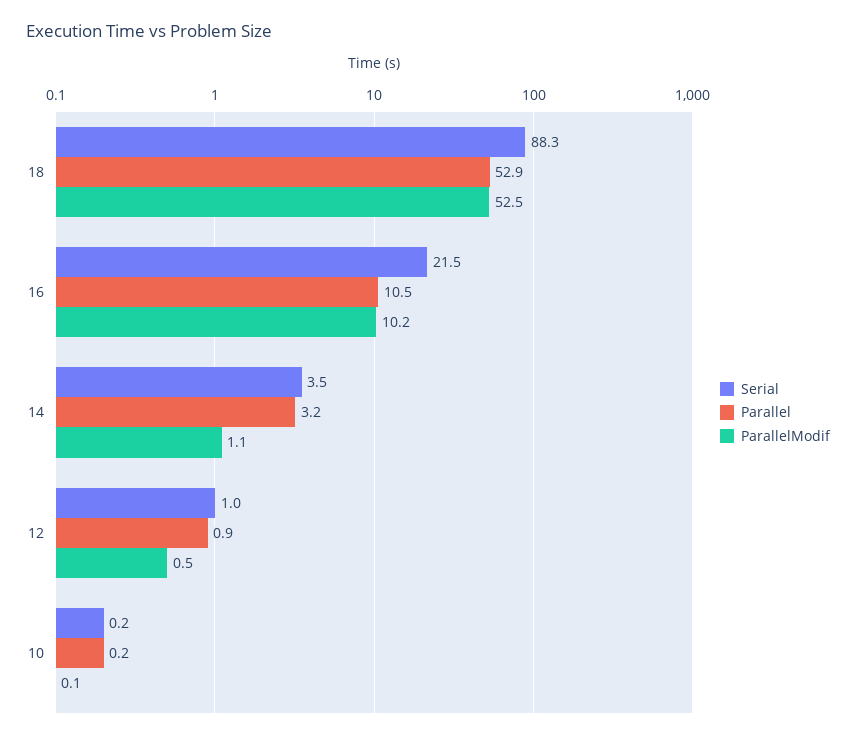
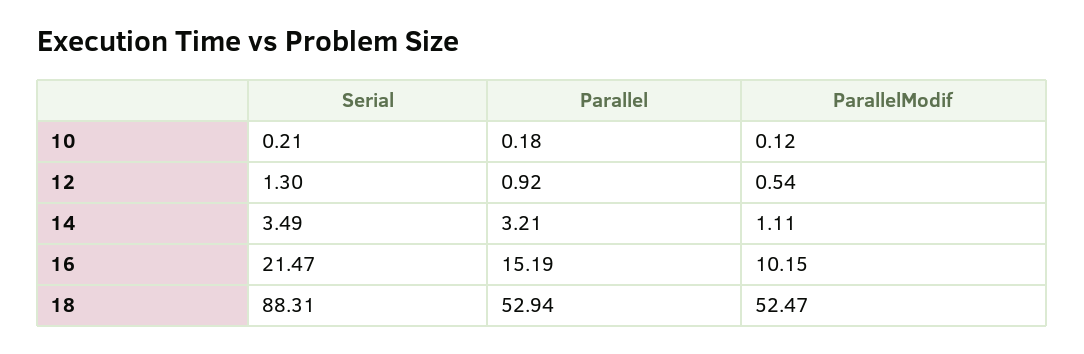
  {
    "Serial": {
      "18": 88.31,
      "16": 21.47,
      "14": 3.49,
-     "12": 1,
+     "12": 1.3,
      "10": 0.21
    },
    "Parallel": {
      "18": 52.94,
-     "16": 10.5,
+     "16": 15.19,
      "14": 3.21,
      "12": 0.92,
      "10": 0.18
    },
    "ParallelModif": {
      "18": 52.47,
      "16": 10.15,
      "14": 1.11,
      "12": 0.54,
      "10": 0.12
    }
  }

